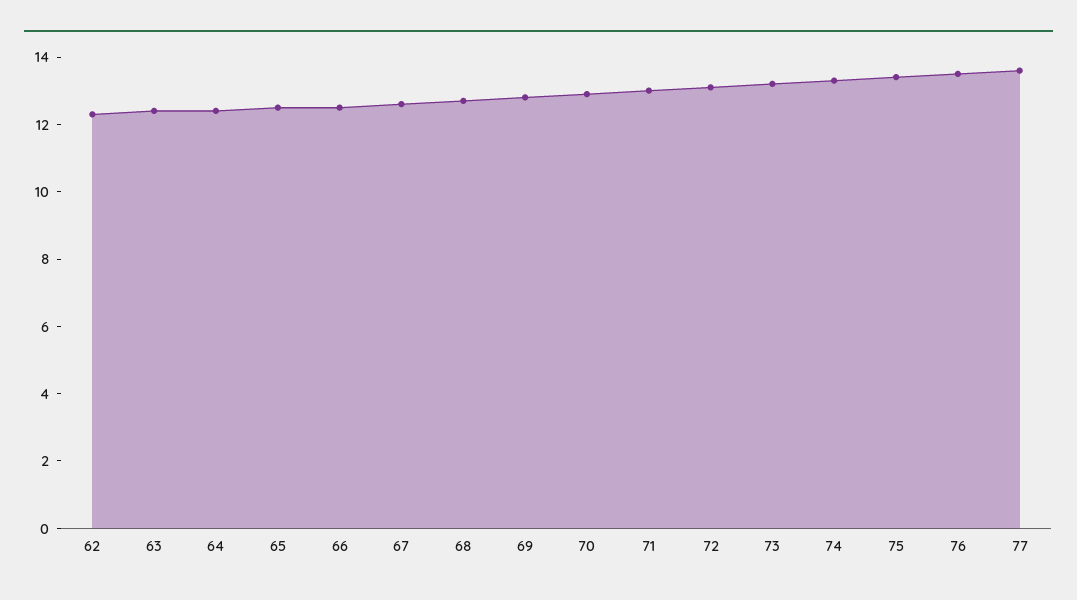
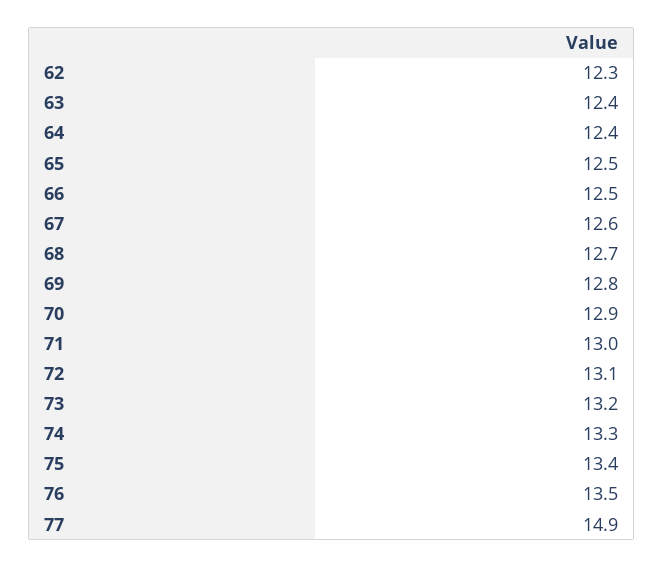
  {
    "62": 12.3,
    "63": 12.4,
    "64": 12.4,
    "65": 12.5,
    "66": 12.5,
    "67": 12.6,
    "68": 12.7,
    "69": 12.8,
    "70": 12.9,
    "71": 13,
    "72": 13.1,
    "73": 13.2,
    "74": 13.3,
    "75": 13.4,
    "76": 13.5,
-   "77": 13.5
+   "77": 14.9
  }

